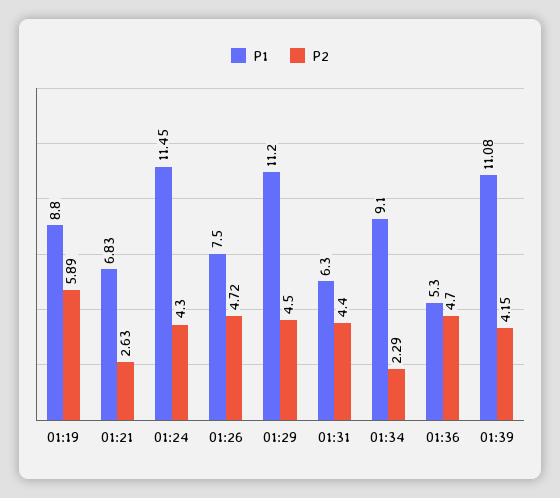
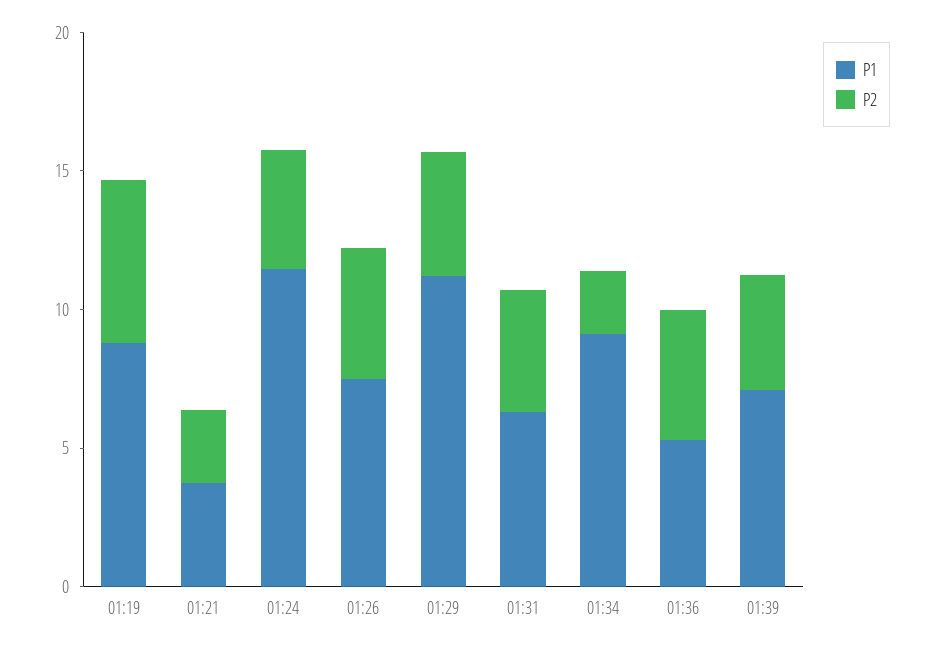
  {
    "P1": {
      "01:19": 8.8,
-     "01:21": 6.83,
+     "01:21": 4,
      "01:24": 11.45,
      "01:26": 7.5,
      "01:29": 11.2,
      "01:31": 6.3,
      "01:34": 9.1,
      "01:36": 5.3,
-     "01:39": 11.08
+     "01:39": 7
    },
    "P2": {
      "01:19": 5.89,
      "01:21": 2.63,
      "01:24": 4.3,
      "01:26": 4.72,
      "01:29": 4.5,
      "01:31": 4.4,
      "01:34": 2.29,
      "01:36": 4.7,
      "01:39": 4.15
    }
  }

